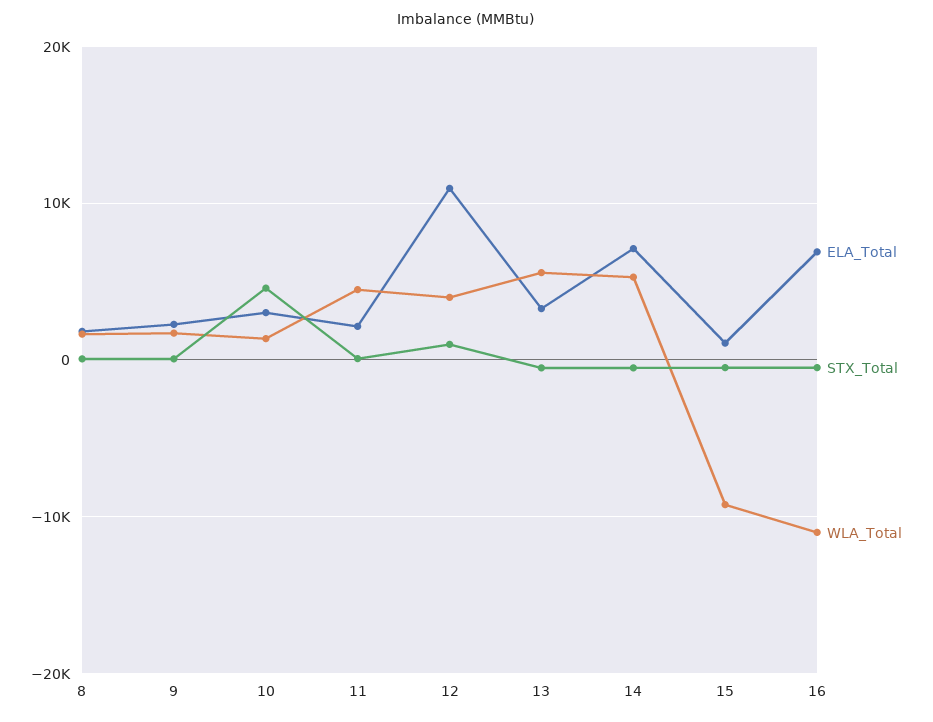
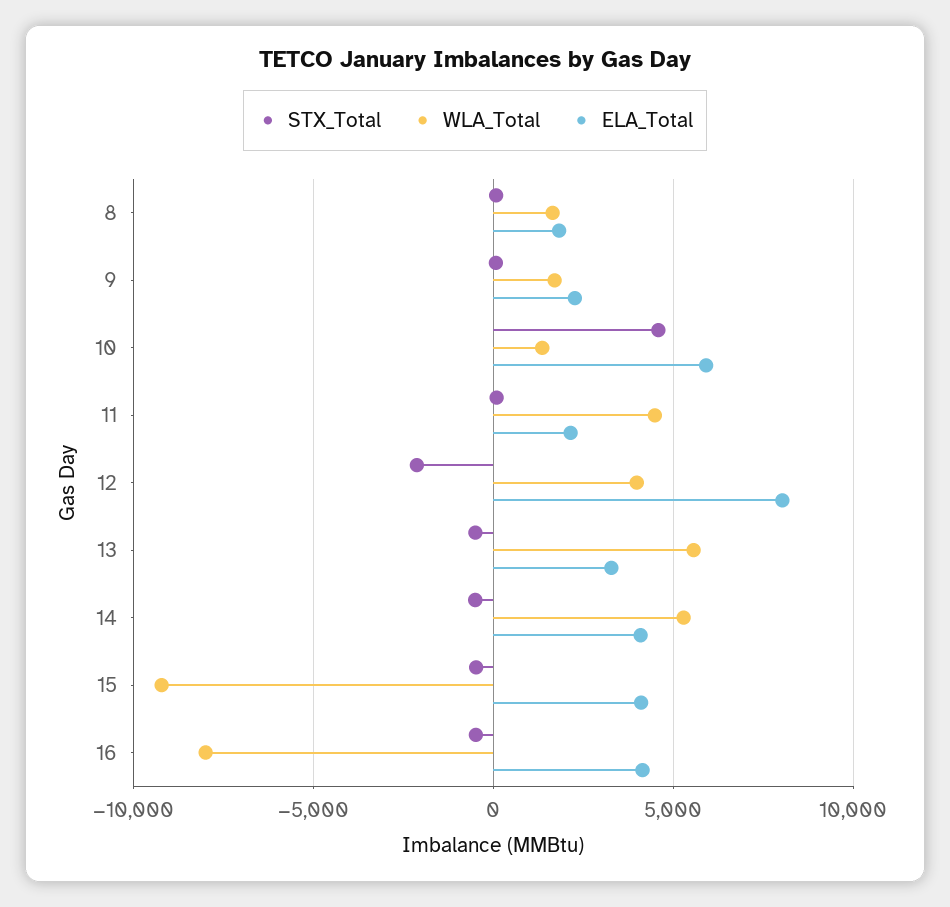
  {
    "ELA_Total": {
      "8": 2000,
      "9": 2500,
-     "10": 3000,
+     "10": 6000,
      "11": 2000,
-     "12": 11000,
+     "12": 8000,
      "13": 3500,
-     "14": 7000,
+     "14": 4000,
-     "15": 1000,
+     "15": 4000,
-     "16": 7000
+     "16": 4000
    },
    "STX_Total": {
      "8": 0,
      "9": 0,
      "10": 4500,
      "11": 0,
-     "12": 1000,
+     "12": -2000,
      "13": -500,
      "14": -500,
      "15": -500,
      "16": -500
    },
    "WLA_Total": {
      "8": 1500,
      "9": 1500,
      "10": 1500,
      "11": 4500,
      "12": 4000,
      "13": 5500,
      "14": 5500,
      "15": -9000,
-     "16": -11000
+     "16": -8000
    }
  }

